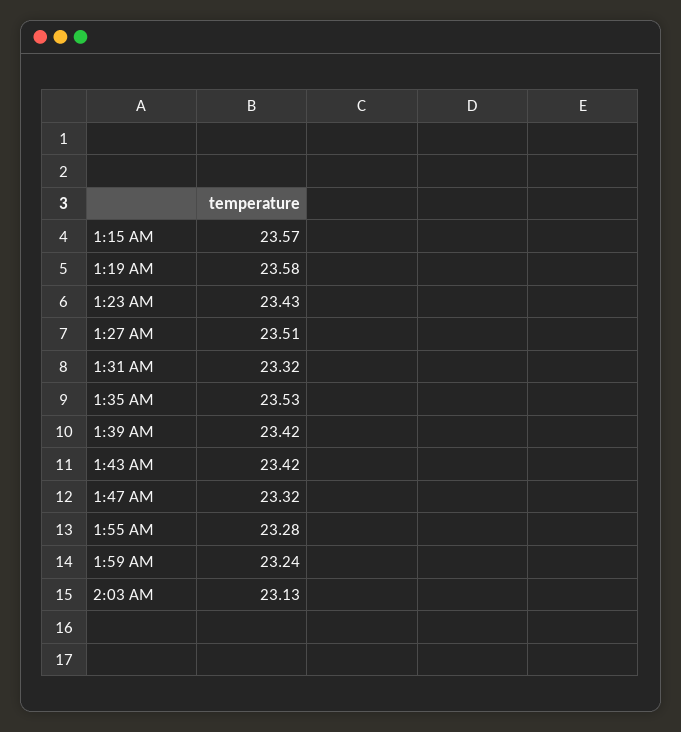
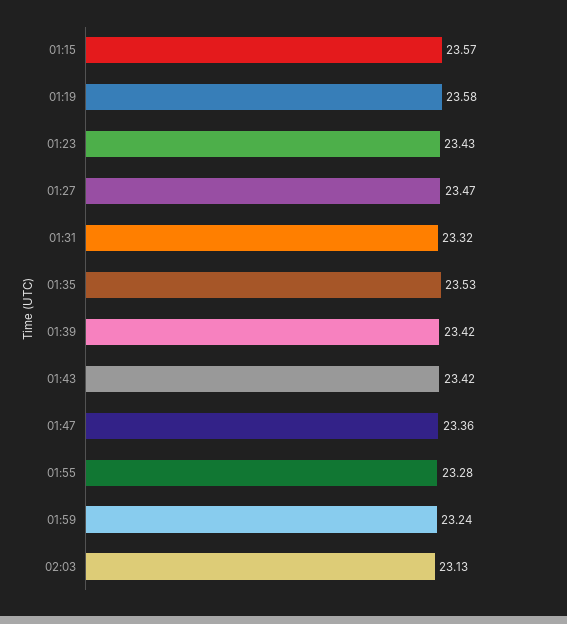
  {
    "1:15 AM": 23.57,
    "1:19 AM": 23.58,
    "1:23 AM": 23.43,
-   "1:27 AM": 23.51,
+   "1:27 AM": 23.47,
    "1:31 AM": 23.32,
    "1:35 AM": 23.53,
    "1:39 AM": 23.42,
    "1:43 AM": 23.42,
-   "1:47 AM": 23.32,
+   "1:47 AM": 23.36,
    "1:55 AM": 23.28,
    "1:59 AM": 23.24,
    "2:03 AM": 23.13
  }

